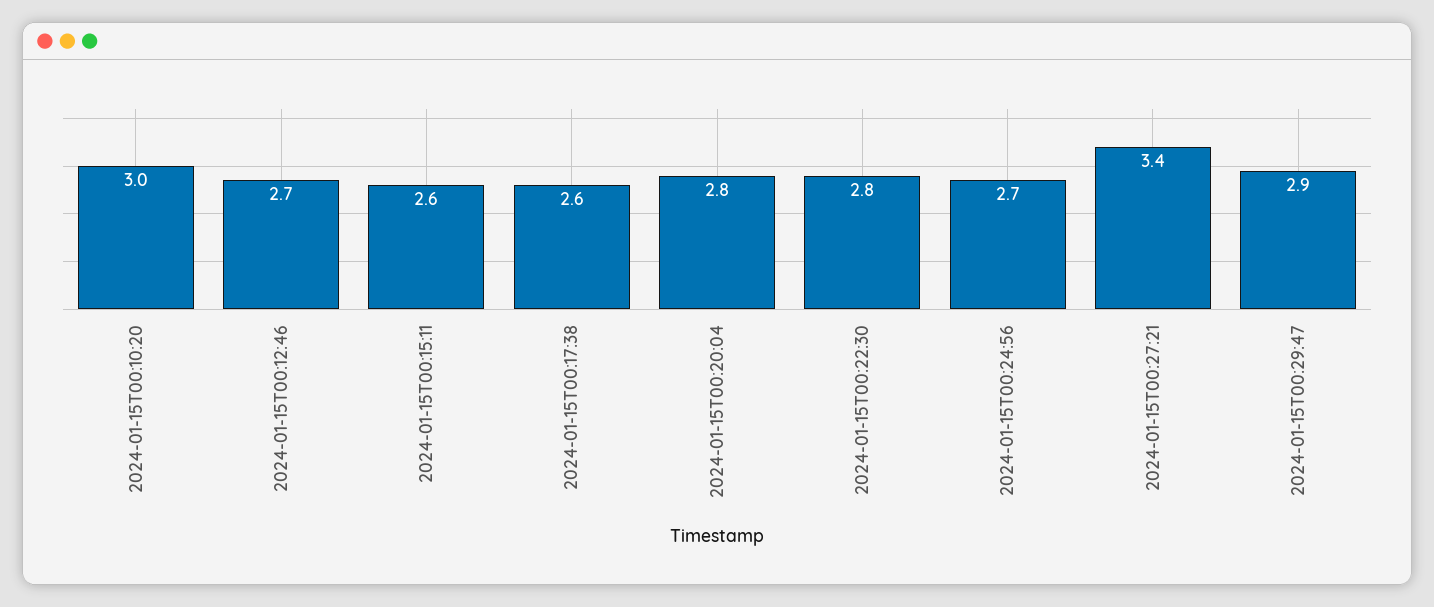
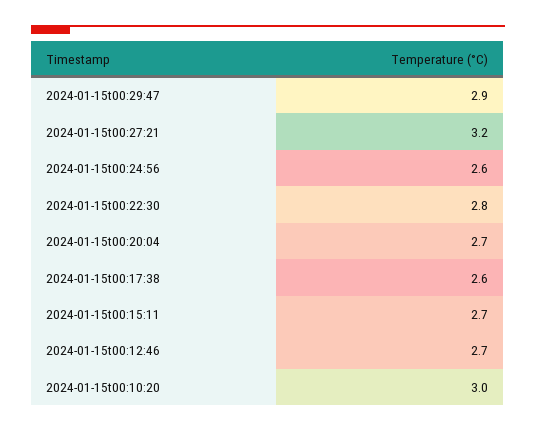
  {
    "2024-01-15T00:10:20": 3,
    "2024-01-15T00:12:46": 2.7,
-   "2024-01-15T00:15:11": 2.6,
+   "2024-01-15T00:15:11": 2.7,
    "2024-01-15T00:17:38": 2.6,
-   "2024-01-15T00:20:04": 2.8,
+   "2024-01-15T00:20:04": 2.7,
    "2024-01-15T00:22:30": 2.8,
-   "2024-01-15T00:24:56": 2.7,
+   "2024-01-15T00:24:56": 2.6,
-   "2024-01-15T00:27:21": 3.4,
+   "2024-01-15T00:27:21": 3.2,
    "2024-01-15T00:29:47": 2.9
  }

